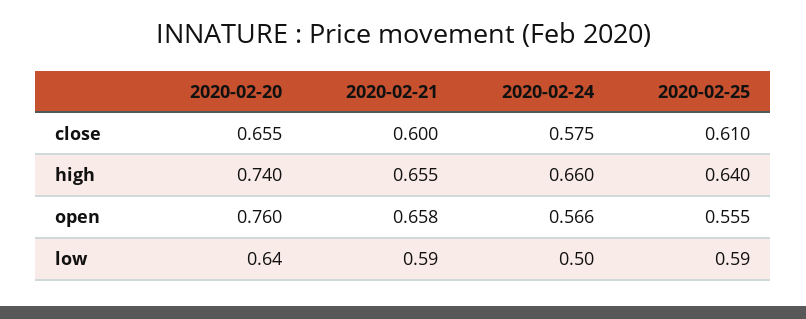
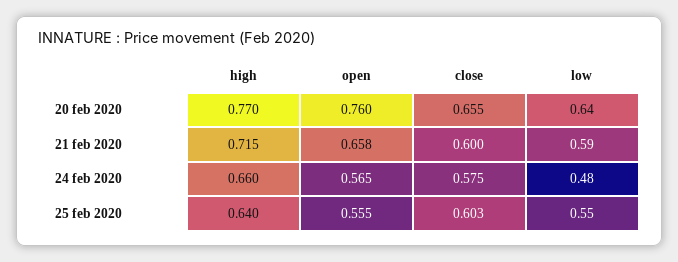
  {
    "2020-02-20": {
      "close": 0.655,
-     "high": 0.74,
+     "high": 0.77,
      "open": 0.76,
      "low": 0.64
    },
    "2020-02-21": {
      "close": 0.6,
-     "high": 0.655,
+     "high": 0.715,
      "open": 0.658,
      "low": 0.59
    },
    "2020-02-24": {
      "close": 0.575,
      "high": 0.66,
-     "open": 0.566,
+     "open": 0.565,
-     "low": 0.5
+     "low": 0.48
    },
    "2020-02-25": {
-     "close": 0.61,
+     "close": 0.603,
      "high": 0.64,
      "open": 0.555,
-     "low": 0.59
+     "low": 0.55
    }
  }

